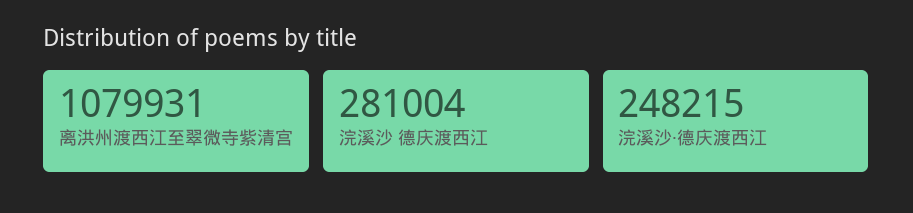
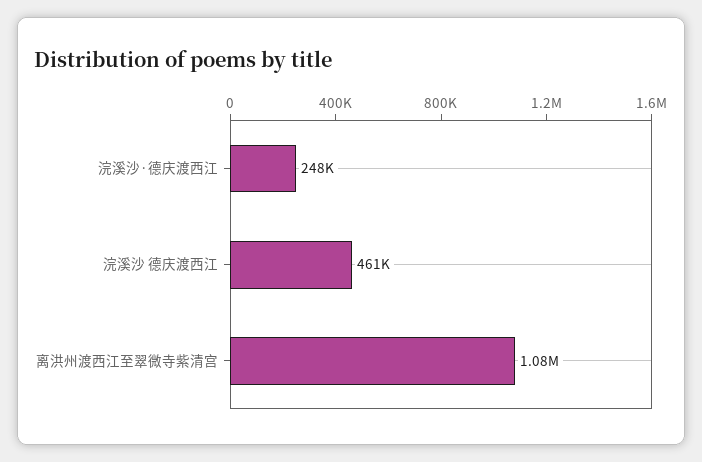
  {
    "离洪州渡西江至翠微寺紫清宫": 1079931,
-   "浣溪沙 德庆渡西江": 281004,
+   "浣溪沙 德庆渡西江": 461000,
    "浣溪沙·德庆渡西江": 248215
  }

